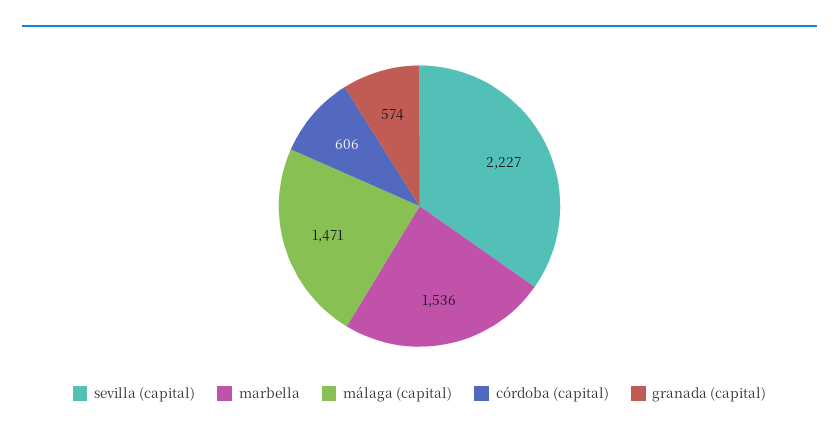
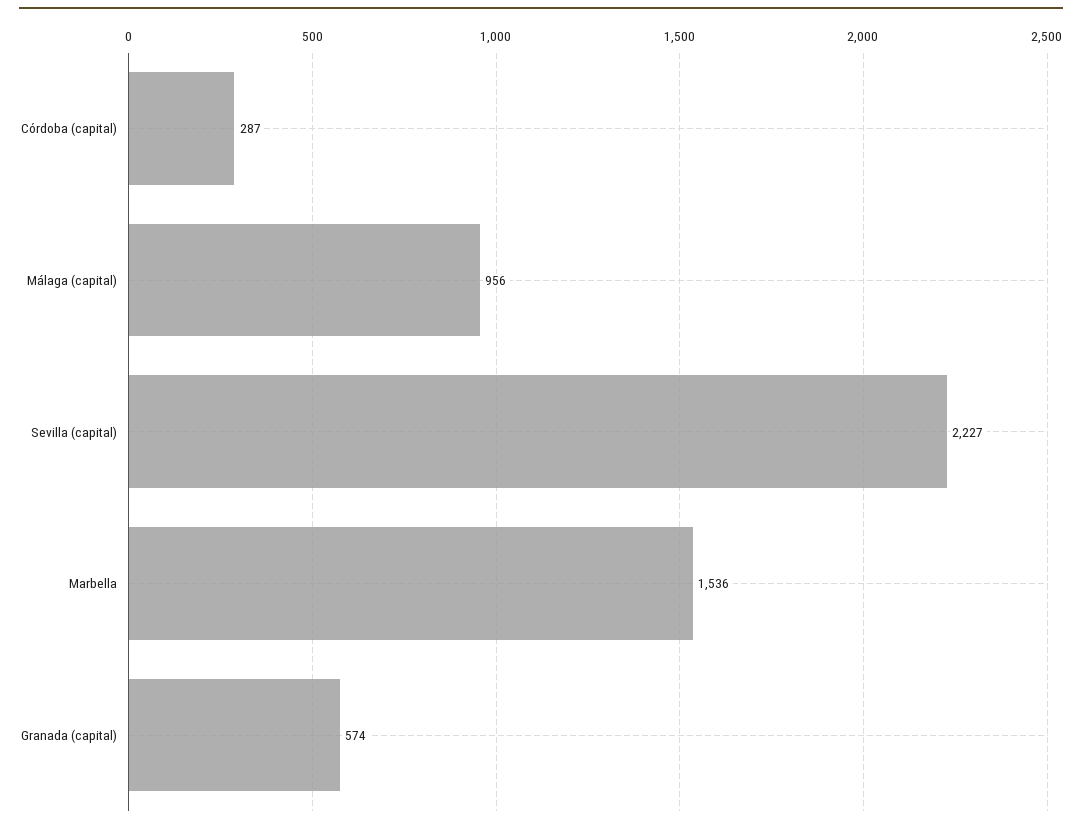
  {
    "sevilla (capital)": 2227,
    "marbella": 1536,
-   "málaga (capital)": 1471,
+   "málaga (capital)": 956,
-   "córdoba (capital)": 606,
+   "córdoba (capital)": 287,
    "granada (capital)": 574
  }

